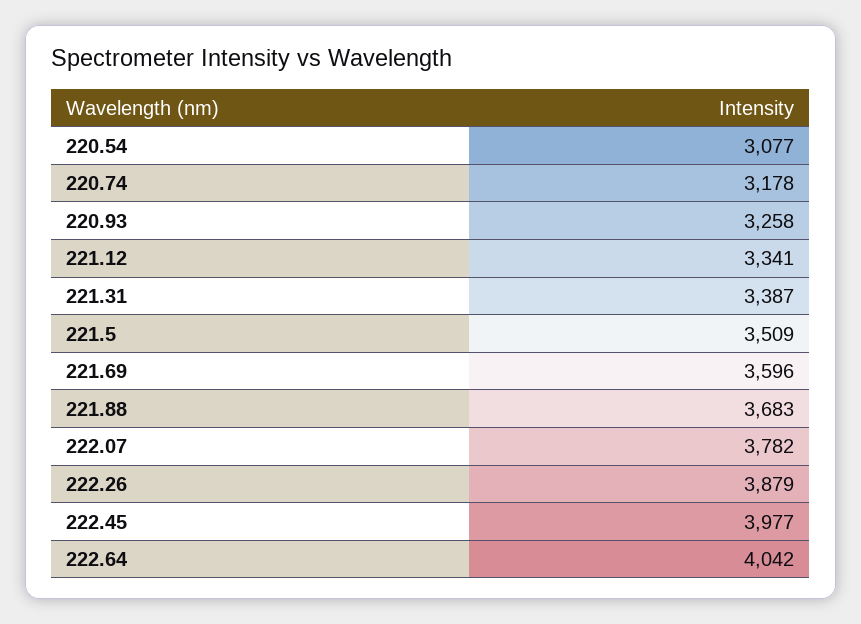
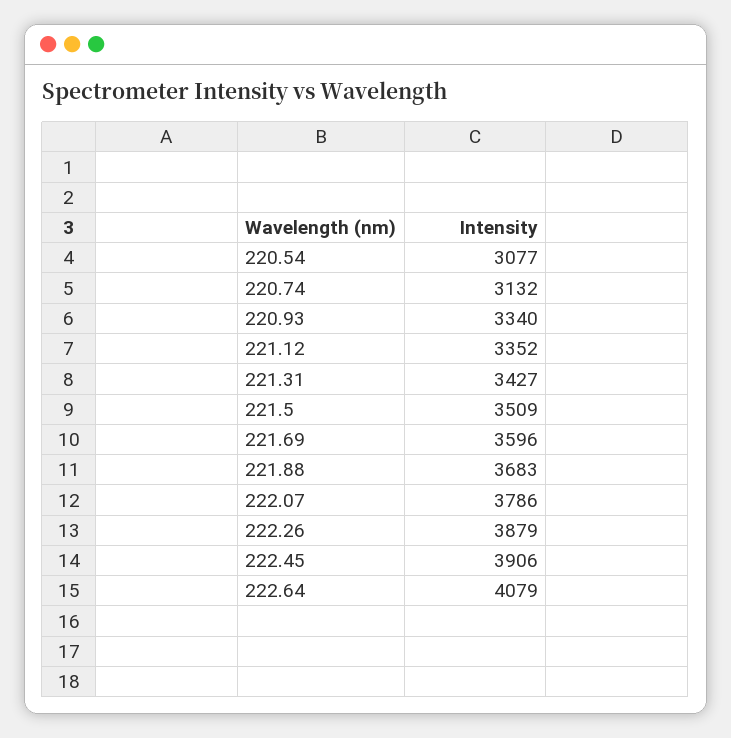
  {
    "220.54": 3077,
-   "220.74": 3178,
+   "220.74": 3132,
-   "220.93": 3258,
+   "220.93": 3340,
-   "221.12": 3341,
+   "221.12": 3352,
-   "221.31": 3387,
+   "221.31": 3427,
    "221.5": 3509,
    "221.69": 3596,
    "221.88": 3683,
-   "222.07": 3782,
+   "222.07": 3786,
    "222.26": 3879,
-   "222.45": 3977,
+   "222.45": 3906,
-   "222.64": 4042
+   "222.64": 4079
  }

